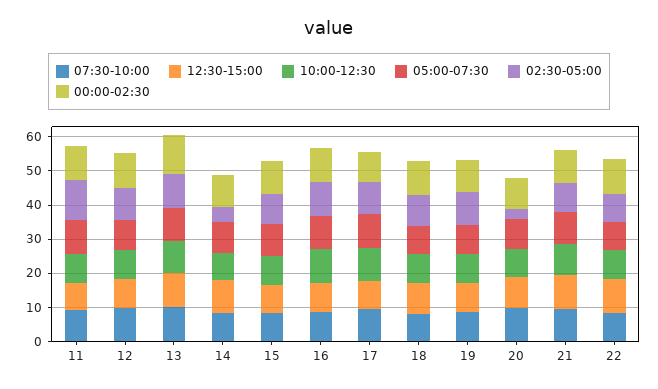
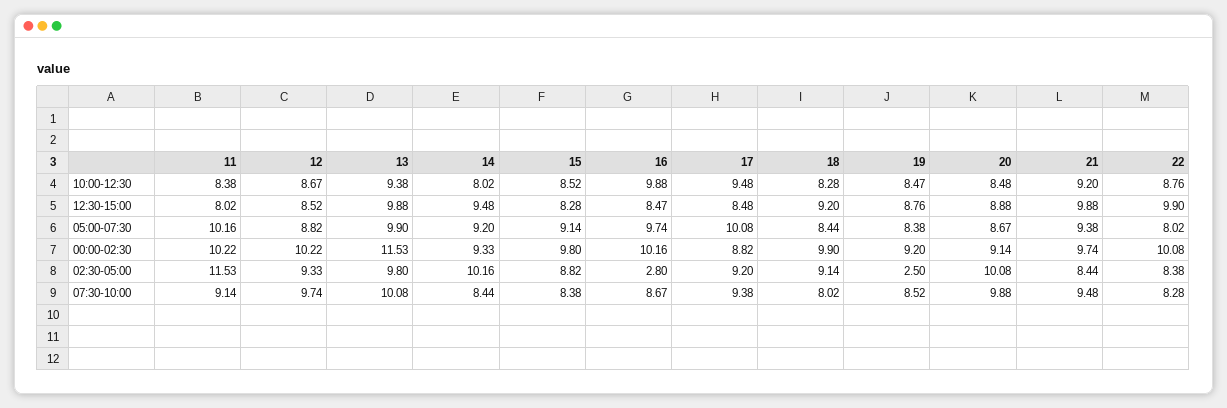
  {
    "07:30-10:00": {
      "11": 9.14,
      "12": 9.74,
      "13": 10.08,
      "14": 8.44,
      "15": 8.38,
      "16": 8.67,
      "17": 9.38,
      "18": 8.02,
      "19": 8.52,
      "20": 9.88,
      "21": 9.48,
      "22": 8.28
    },
    "12:30-15:00": {
      "11": 8.02,
      "12": 8.52,
      "13": 9.88,
      "14": 9.48,
      "15": 8.28,
      "16": 8.47,
      "17": 8.48,
      "18": 9.2,
      "19": 8.76,
      "20": 8.88,
      "21": 9.88,
      "22": 9.9
    },
    "10:00-12:30": {
      "11": 8.38,
      "12": 8.67,
      "13": 9.38,
      "14": 8.02,
      "15": 8.52,
      "16": 9.88,
      "17": 9.48,
      "18": 8.28,
      "19": 8.47,
      "20": 8.48,
      "21": 9.2,
      "22": 8.76
    },
    "05:00-07:30": {
      "11": 10.16,
      "12": 8.82,
      "13": 9.9,
      "14": 9.2,
      "15": 9.14,
      "16": 9.74,
      "17": 10.08,
      "18": 8.44,
      "19": 8.38,
      "20": 8.67,
      "21": 9.38,
      "22": 8.02
    },
    "02:30-05:00": {
      "11": 11.53,
      "12": 9.33,
      "13": 9.8,
-     "14": 5,
+     "14": 10.16,
      "15": 8.82,
-     "16": 10,
+     "16": 2.8,
      "17": 9.2,
      "18": 9.14,
-     "19": 10,
+     "19": 2.5,
-     "20": 2.5,
+     "20": 10.08,
      "21": 8.44,
      "22": 8.38
    },
    "00:00-02:30": {
      "11": 10.22,
      "12": 10.22,
      "13": 11.53,
      "14": 9.33,
      "15": 9.8,
      "16": 10.16,
      "17": 8.82,
      "18": 9.9,
      "19": 9.2,
      "20": 9.14,
      "21": 9.74,
      "22": 10.08
    }
  }

